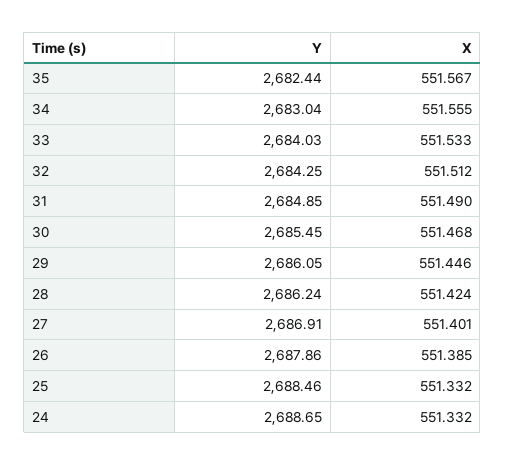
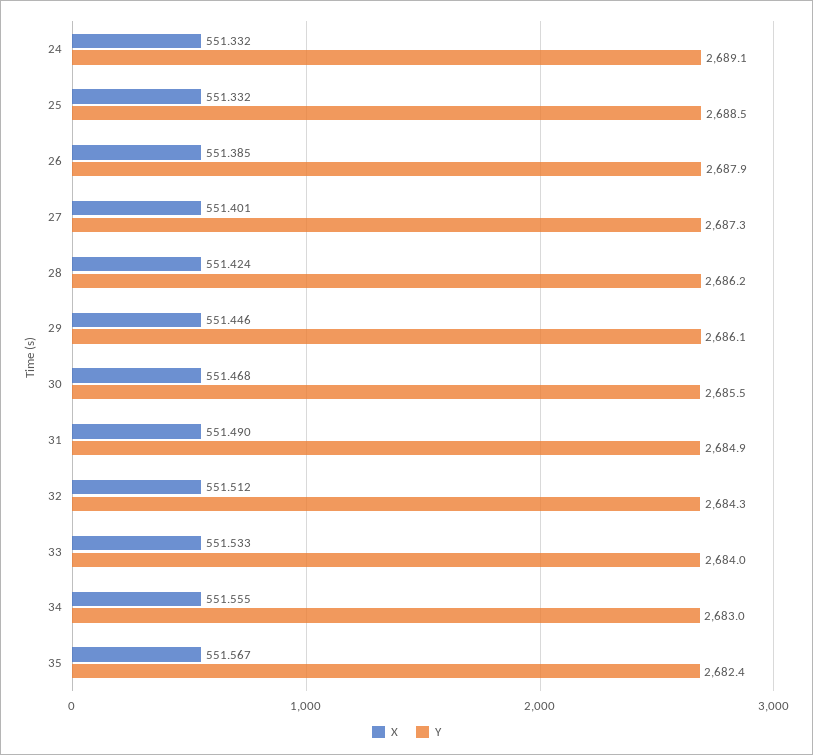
  {
    "Y": {
      "35": 2682.44,
      "34": 2683.04,
      "33": 2684.03,
      "32": 2684.25,
      "31": 2684.85,
      "30": 2685.45,
      "29": 2686.05,
      "28": 2686.24,
-     "27": 2686.91,
+     "27": 2687.3,
      "26": 2687.86,
      "25": 2688.46,
-     "24": 2688.65
+     "24": 2689.1
    },
    "X": {
      "35": 551.567,
      "34": 551.555,
      "33": 551.533,
      "32": 551.512,
      "31": 551.49,
      "30": 551.468,
      "29": 551.446,
      "28": 551.424,
      "27": 551.401,
      "26": 551.385,
      "25": 551.332,
      "24": 551.332
    }
  }

